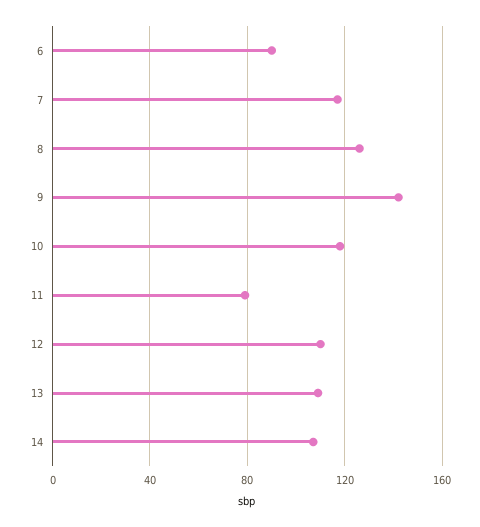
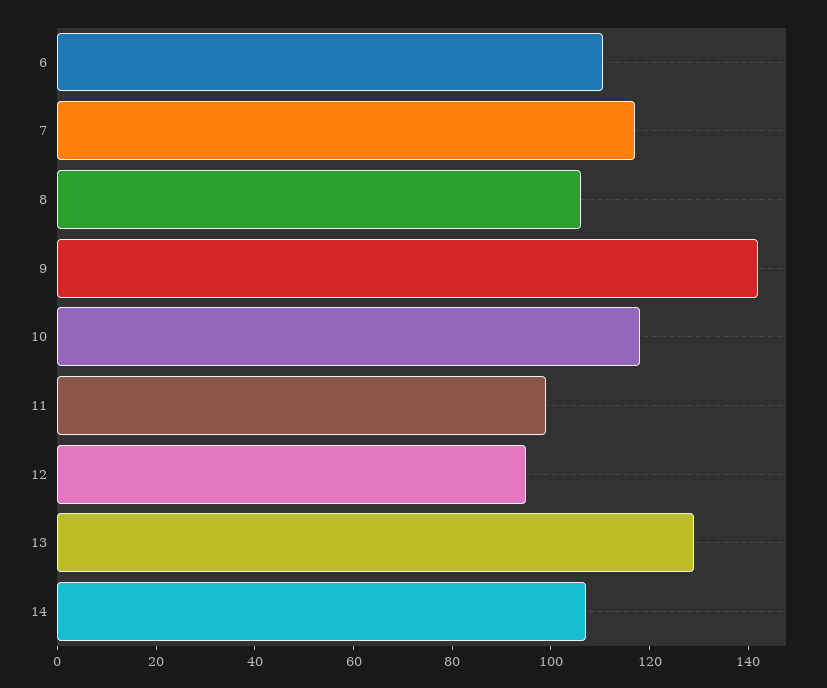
  {
-   "6": 90,
+   "6": 110,
    "7": 115,
-   "8": 125,
+   "8": 105,
    "9": 140,
    "10": 120,
-   "11": 80,
+   "11": 100,
-   "12": 110,
+   "12": 95,
-   "13": 110,
+   "13": 130,
    "14": 105
  }

